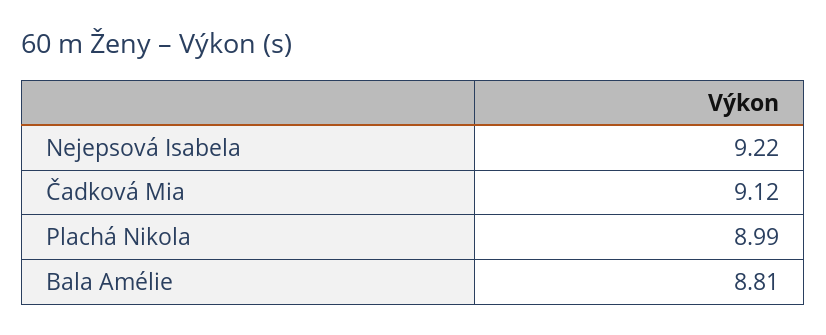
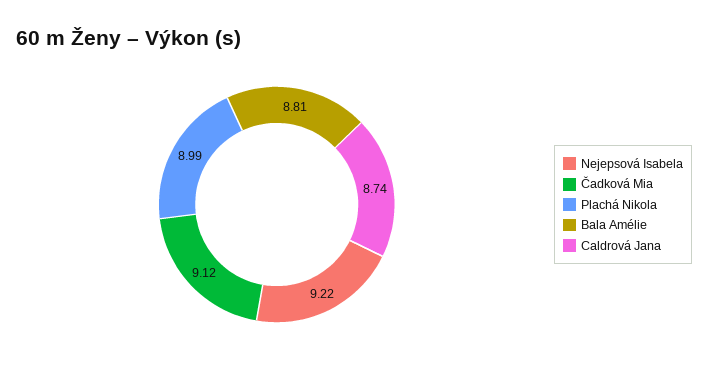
  {
    "Nejepsová Isabela": 9.22,
    "Čadková Mia": 9.12,
    "Plachá Nikola": 8.99,
-   "Bala Amélie": 8.81
+   "Bala Amélie": 8.81,
+   "Caldrová Jana": 8.74
  }

